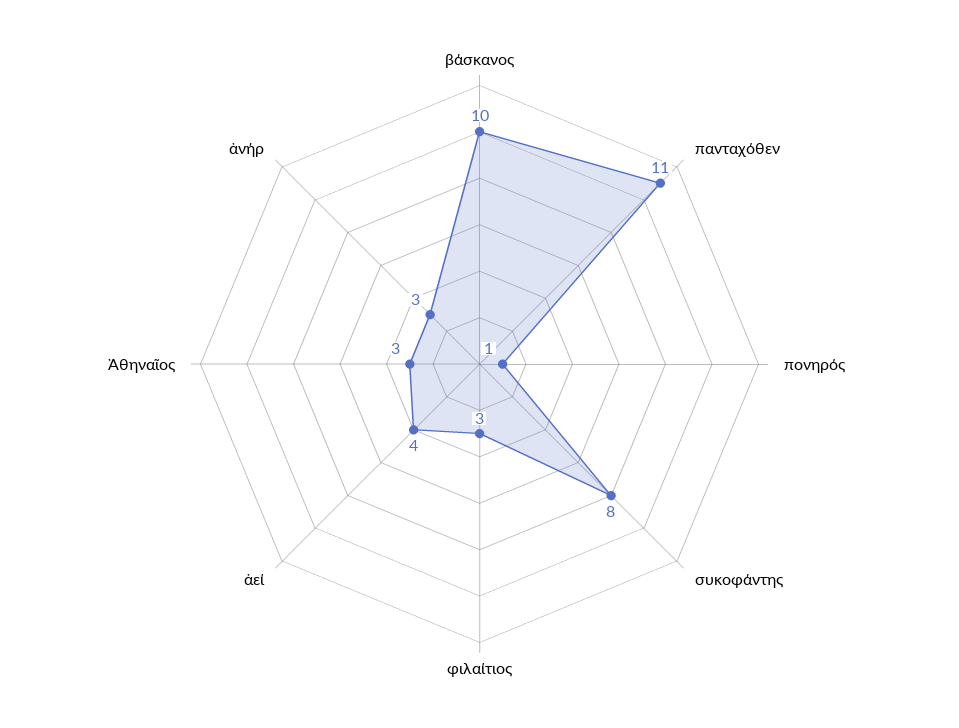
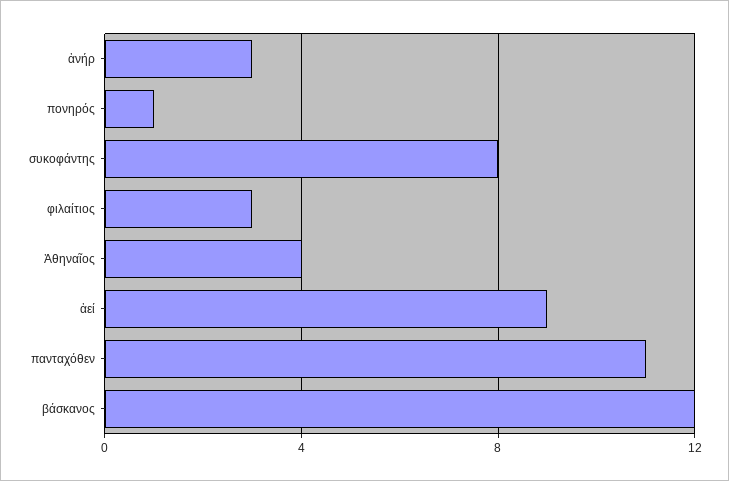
  {
-   "βάσκανος": 10,
+   "βάσκανος": 12,
    "πανταχόθεν": 11,
    "πονηρός": 1,
    "συκοφάντης": 8,
    "φιλαίτιος": 3,
-   "ἀεί": 4,
+   "ἀεί": 9,
-   "Ἀθηναῖος": 3,
+   "Ἀθηναῖος": 4,
    "ἀνήρ": 3
  }

